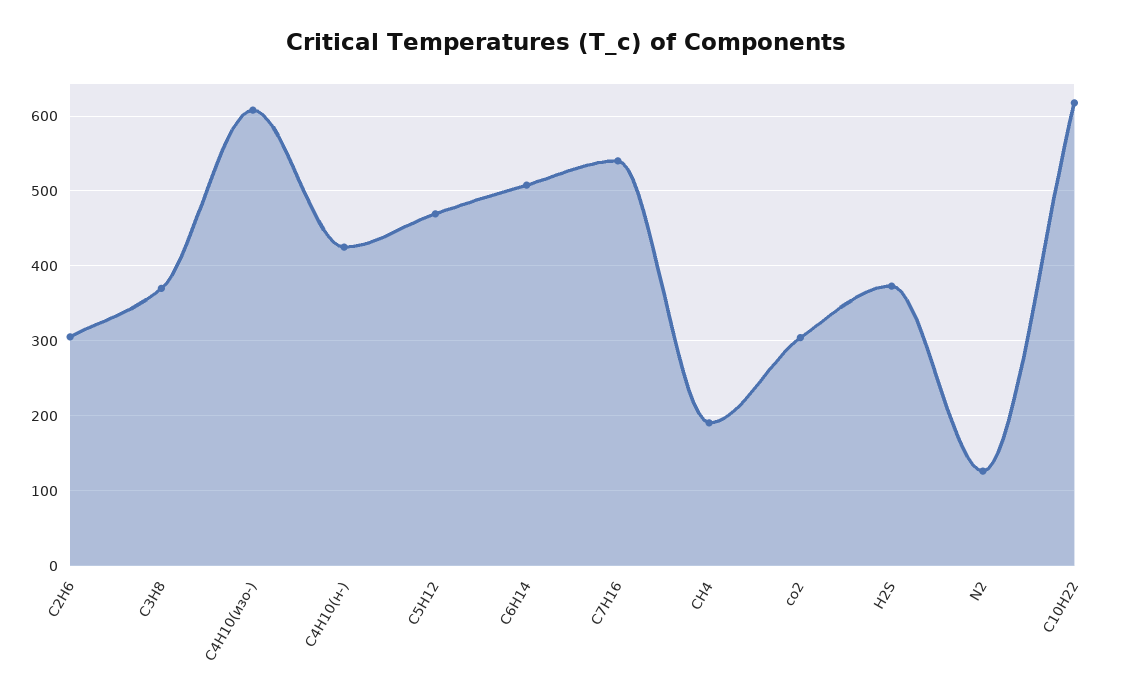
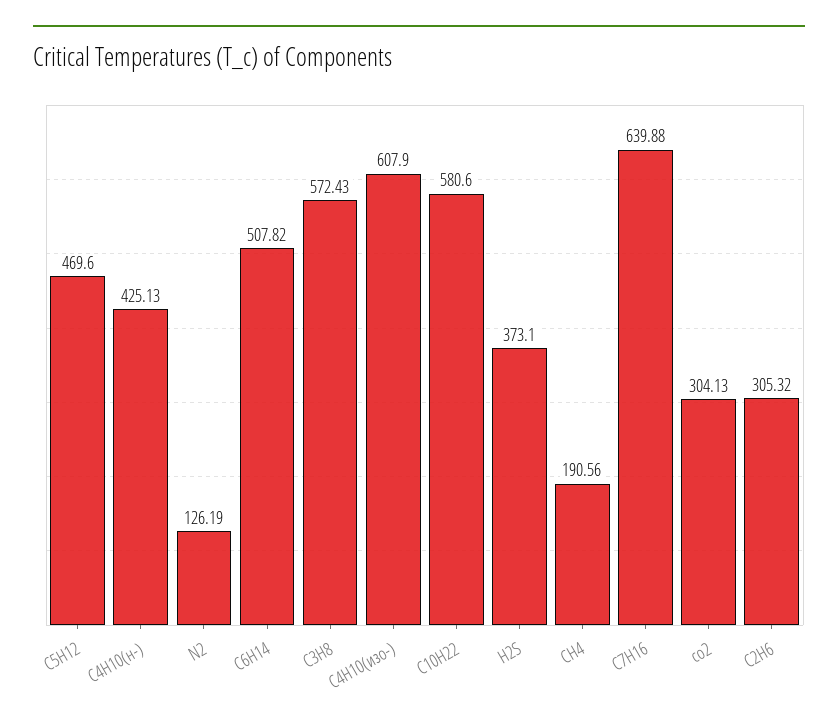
  {
    "C2H6": 305.32,
-   "C3H8": 370,
+   "C3H8": 572.43,
    "C4H10(изо-)": 607.9,
    "C4H10(н-)": 425.13,
    "C5H12": 469.6,
    "C6H14": 507.82,
-   "C7H16": 540,
+   "C7H16": 639.88,
    "CH4": 190.56,
    "co2": 304.13,
    "H2S": 373.1,
    "N2": 126.19,
-   "С10Н22": 620
+   "С10Н22": 580.6
  }

